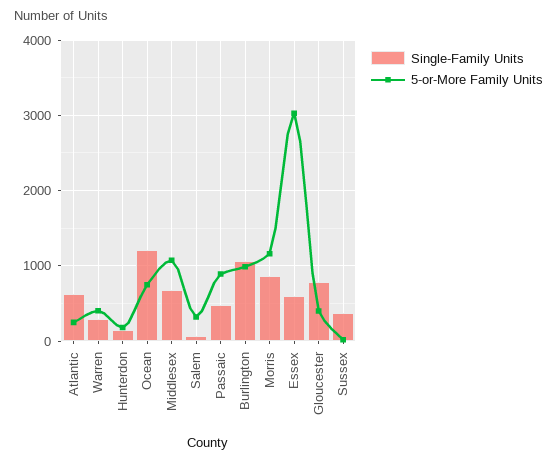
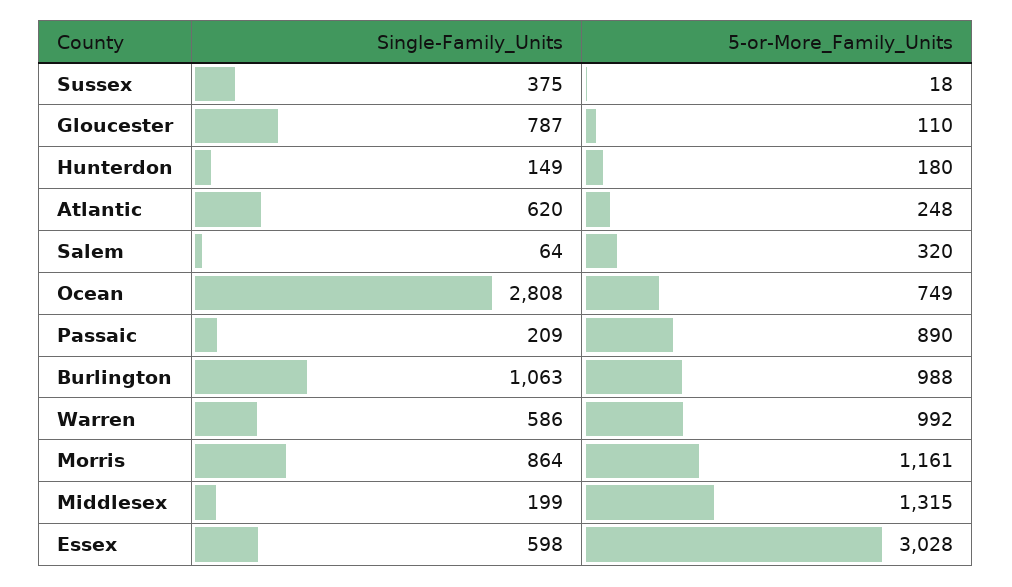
  {
    "Single-Family Units": {
      "Atlantic": 620,
-     "Warren": 300,
+     "Warren": 586,
      "Hunterdon": 149,
-     "Ocean": 1200,
+     "Ocean": 2808,
-     "Middlesex": 700,
+     "Middlesex": 199,
      "Salem": 64,
-     "Passaic": 500,
+     "Passaic": 209,
      "Burlington": 1063,
      "Morris": 864,
      "Essex": 598,
      "Gloucester": 787,
      "Sussex": 375
    },
    "5-or-More Family Units": {
      "Atlantic": 248,
-     "Warren": 400,
+     "Warren": 992,
      "Hunterdon": 180,
      "Ocean": 749,
-     "Middlesex": 1100,
+     "Middlesex": 1315,
      "Salem": 320,
      "Passaic": 890,
      "Burlington": 988,
      "Morris": 1161,
      "Essex": 3028,
-     "Gloucester": 400,
+     "Gloucester": 110,
      "Sussex": 18
    }
  }

